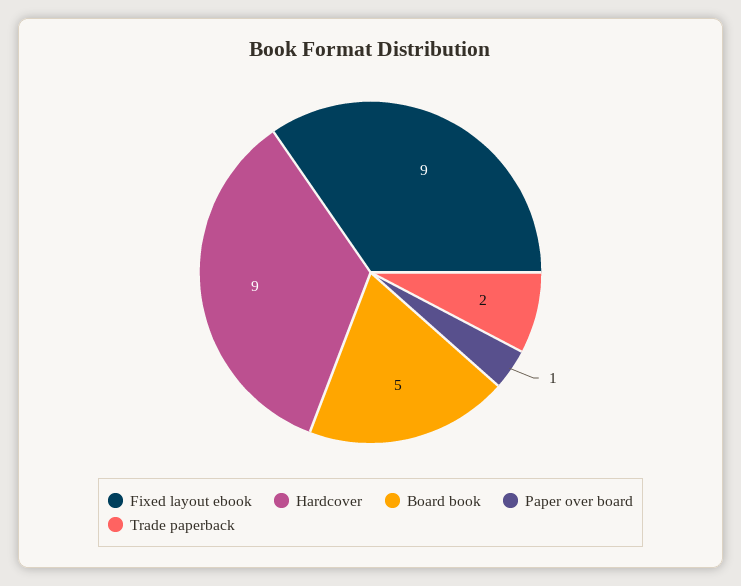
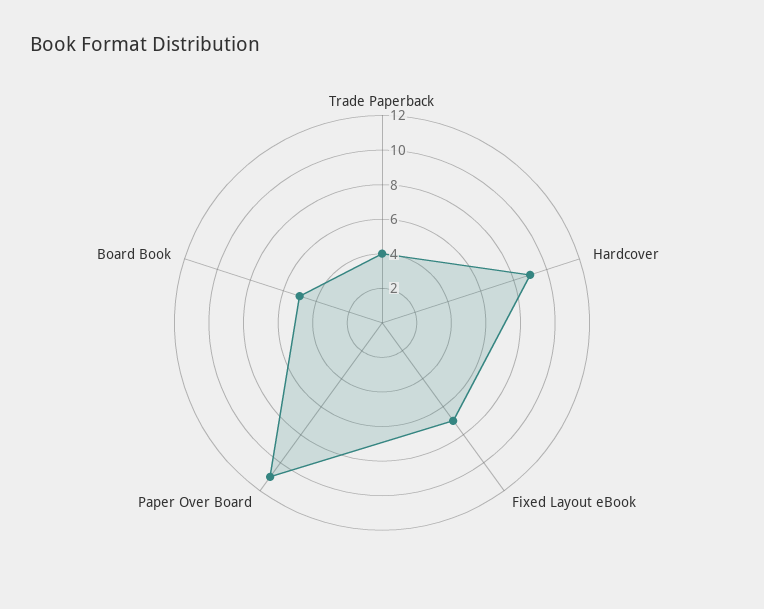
  {
-   "Fixed layout ebook": 9,
+   "Fixed layout ebook": 7,
    "Hardcover": 9,
    "Board book": 5,
-   "Paper over board": 1,
+   "Paper over board": 11,
-   "Trade paperback": 2
+   "Trade paperback": 4
  }

